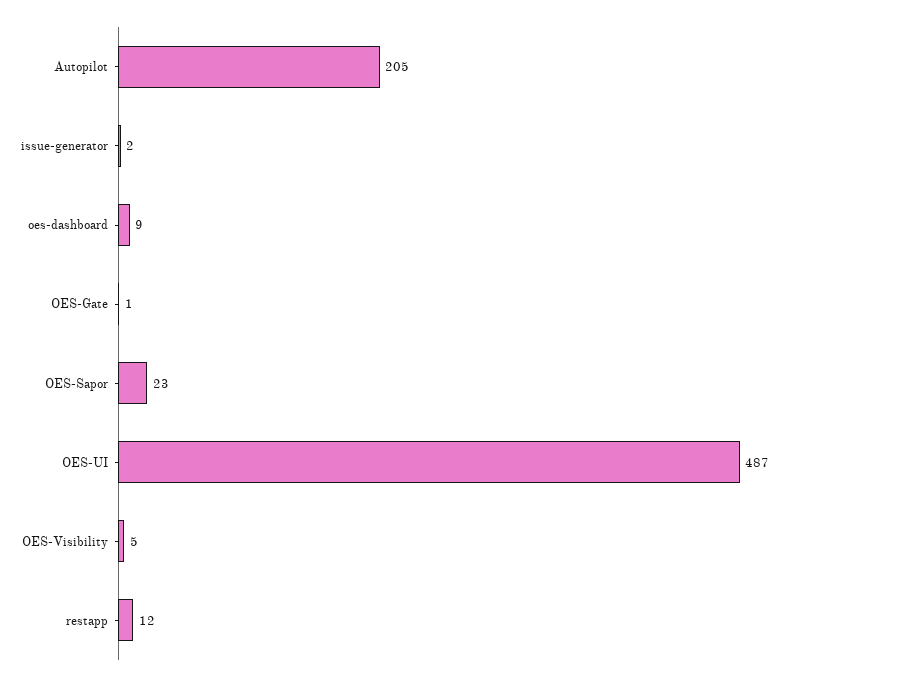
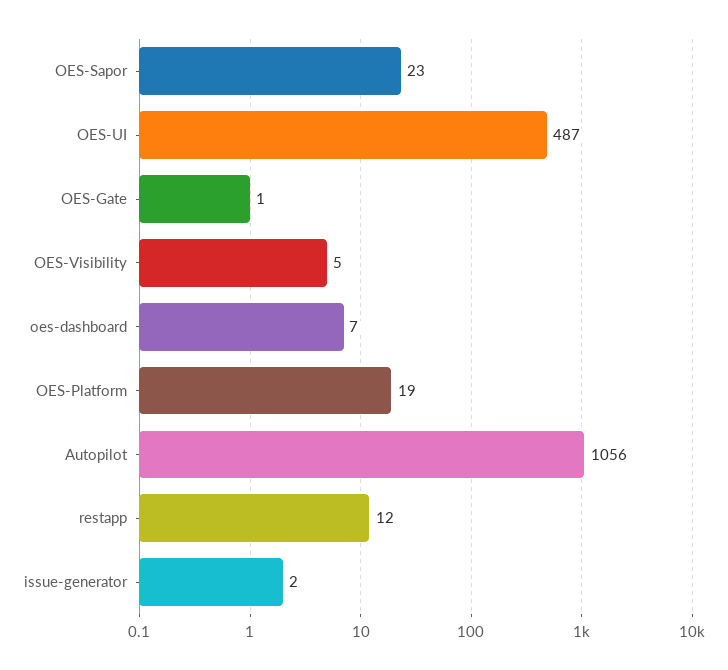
  {
-   "Autopilot": 205,
+   "Autopilot": 1056,
    "issue-generator": 2,
-   "oes-dashboard": 9,
+   "oes-dashboard": 7,
    "OES-Gate": 1,
    "OES-Sapor": 23,
    "OES-UI": 487,
    "OES-Visibility": 5,
-   "restapp": 12
+   "restapp": 12,
+   "OES-Platform": 19
  }

